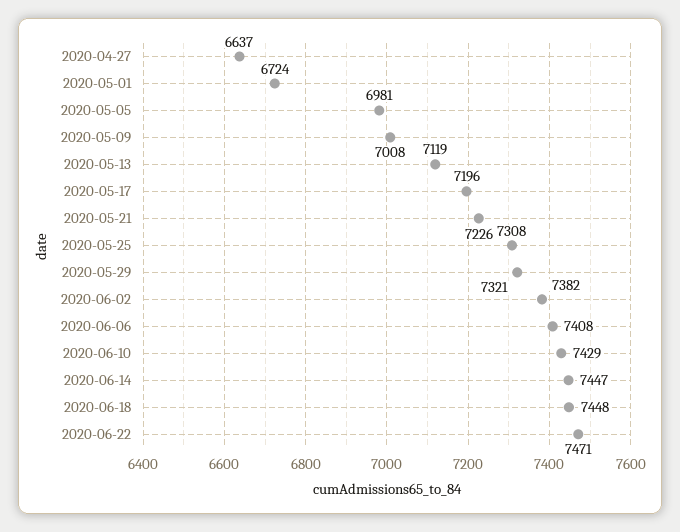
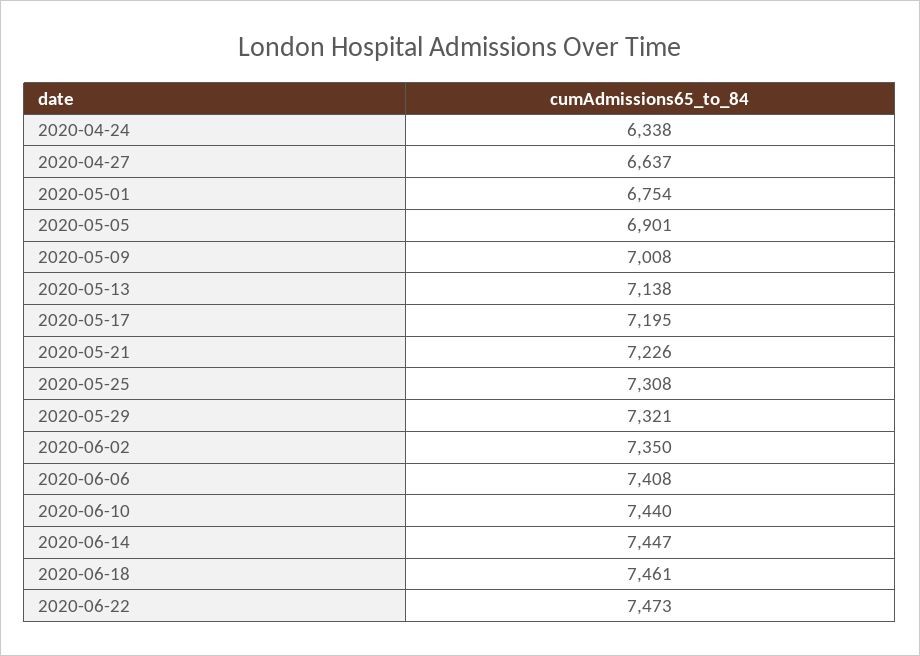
  {
    "2020-04-27": 6637,
-   "2020-05-01": 6724,
+   "2020-05-01": 6754,
-   "2020-05-05": 6981,
+   "2020-05-05": 6901,
    "2020-05-09": 7008,
-   "2020-05-13": 7119,
+   "2020-05-13": 7138,
-   "2020-05-17": 7196,
+   "2020-05-17": 7195,
    "2020-05-21": 7226,
    "2020-05-25": 7308,
    "2020-05-29": 7321,
-   "2020-06-02": 7382,
+   "2020-06-02": 7350,
    "2020-06-06": 7408,
-   "2020-06-10": 7429,
+   "2020-06-10": 7440,
    "2020-06-14": 7447,
-   "2020-06-18": 7448,
+   "2020-06-18": 7461,
-   "2020-06-22": 7471
+   "2020-06-22": 7473,
+   "2020-04-24": 6338
  }

